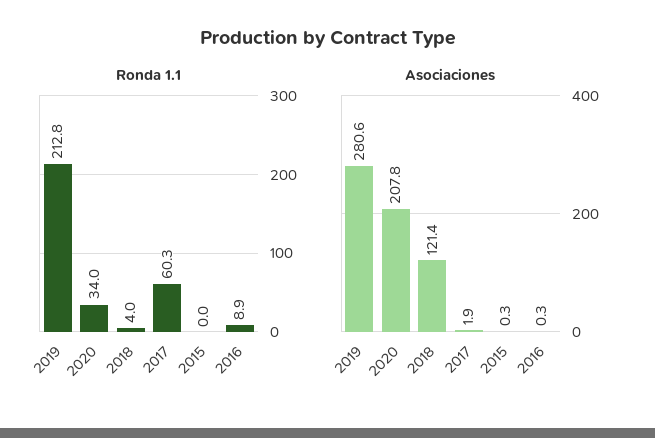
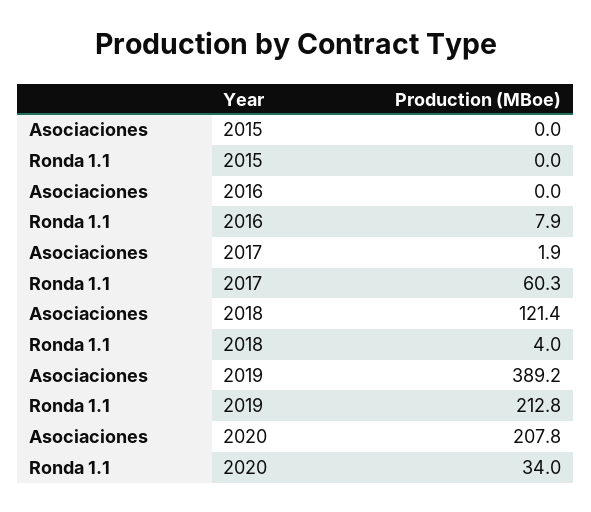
  {
    "Ronda 1.1": {
      "2019": 212.8,
      "2020": 34,
      "2018": 4,
      "2017": 60.3,
      "2015": 0,
-     "2016": 8.9
+     "2016": 7.9
    },
    "Asociaciones": {
-     "2019": 280.6,
+     "2019": 389.2,
      "2020": 207.8,
      "2018": 121.4,
      "2017": 1.9,
-     "2015": 0.3,
+     "2015": 0,
-     "2016": 0.3
+     "2016": 0
    }
  }

